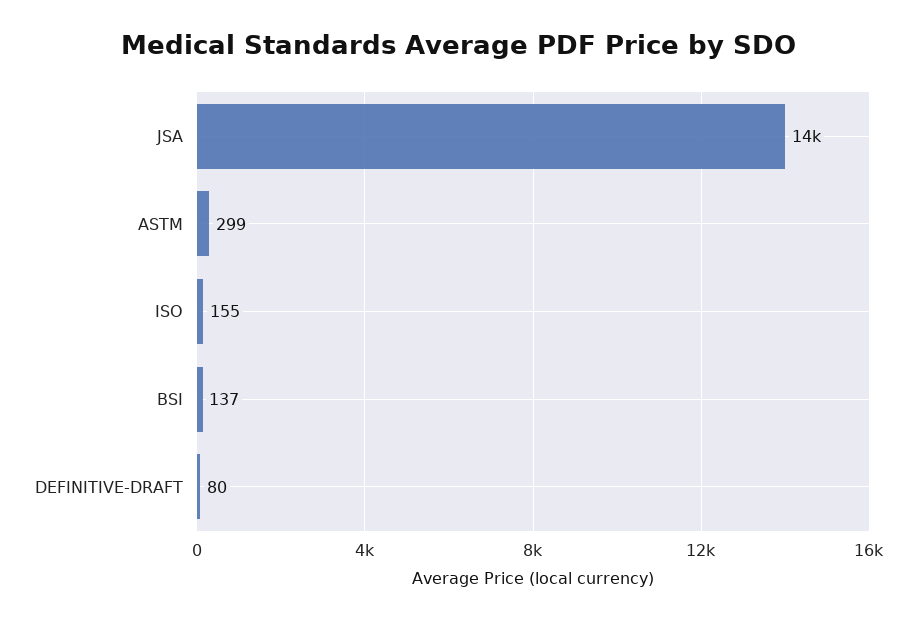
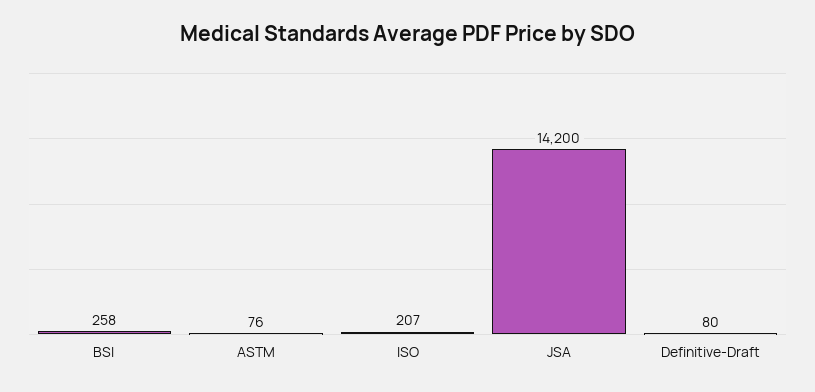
  {
    "JSA": 14200,
-   "ASTM": 299,
+   "ASTM": 76,
-   "ISO": 155,
+   "ISO": 207,
-   "BSI": 137,
+   "BSI": 258,
    "DEFINITIVE-DRAFT": 80
  }

